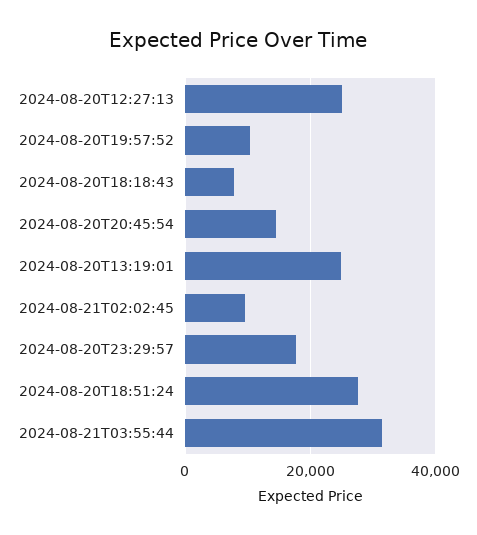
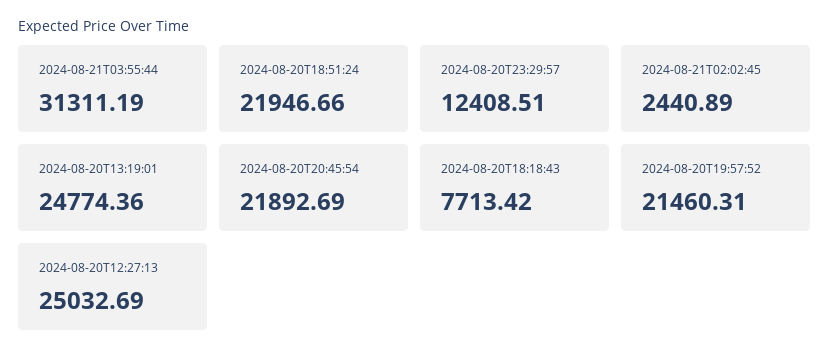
  {
    "2024-08-20T12:27:13": 25032.69,
-   "2024-08-20T19:57:52": 10000,
+   "2024-08-20T19:57:52": 21460.31,
    "2024-08-20T18:18:43": 7713.42,
-   "2024-08-20T20:45:54": 14000,
+   "2024-08-20T20:45:54": 21892.69,
    "2024-08-20T13:19:01": 24774.36,
-   "2024-08-21T02:02:45": 10000,
+   "2024-08-21T02:02:45": 2440.89,
-   "2024-08-20T23:29:57": 18000,
+   "2024-08-20T23:29:57": 12408.51,
-   "2024-08-20T18:51:24": 28000,
+   "2024-08-20T18:51:24": 21946.66,
    "2024-08-21T03:55:44": 31311.19
  }

